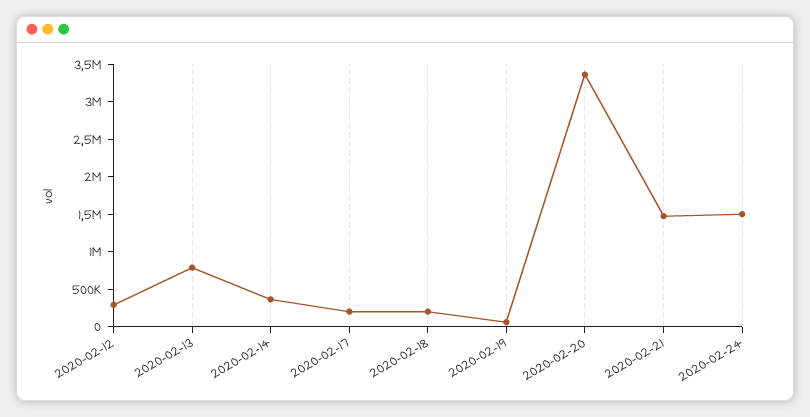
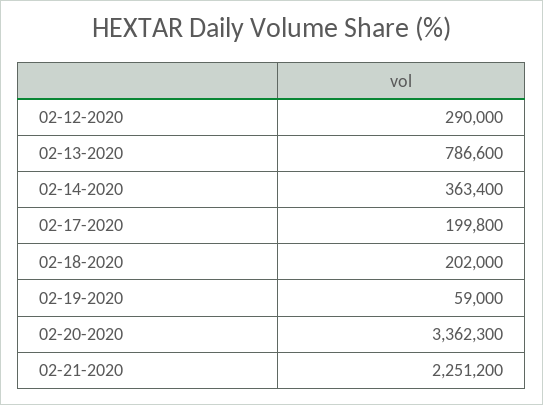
  {
    "2020-02-12": 290000,
    "2020-02-13": 786600,
    "2020-02-14": 363400,
    "2020-02-17": 199800,
    "2020-02-18": 202000,
    "2020-02-19": 59000,
    "2020-02-20": 3362300,
-   "2020-02-21": 1500000,
+   "2020-02-21": 2251200
-   "2020-02-24": 1500000
  }

